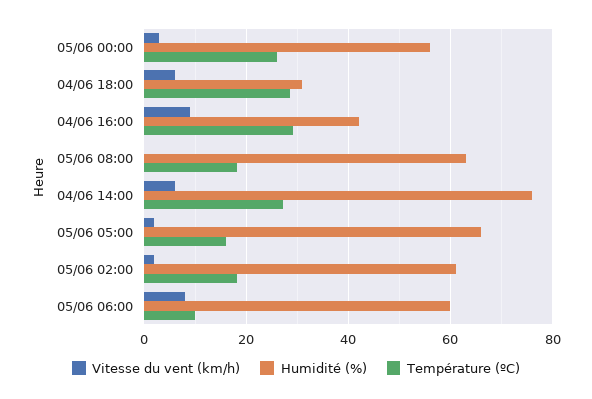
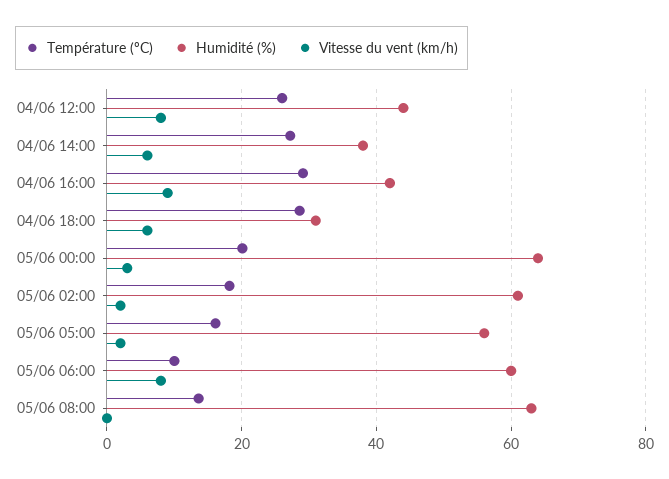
  {
    "Vitesse du vent (km/h)": {
      "05/06 00:00": 4,
      "04/06 18:00": 6,
      "04/06 16:00": 10,
      "05/06 08:00": 0,
      "04/06 14:00": 6,
      "05/06 05:00": 2,
      "05/06 02:00": 2,
-     "05/06 06:00": 8
+     "05/06 06:00": 8,
+     "04/06 12:00": 8
    },
    "Humidité (%)": {
-     "05/06 00:00": 56,
+     "05/06 00:00": 64,
      "04/06 18:00": 32,
      "04/06 16:00": 42,
      "05/06 08:00": 64,
-     "04/06 14:00": 76,
+     "04/06 14:00": 38,
-     "05/06 05:00": 66,
+     "05/06 05:00": 56,
      "05/06 02:00": 62,
-     "05/06 06:00": 60
+     "05/06 06:00": 60,
+     "04/06 12:00": 44
    },
    "Température (ºC)": {
-     "05/06 00:00": 26,
+     "05/06 00:00": 20,
      "04/06 18:00": 28,
      "04/06 16:00": 30,
-     "05/06 08:00": 18,
+     "05/06 08:00": 14,
      "04/06 14:00": 28,
      "05/06 05:00": 16,
      "05/06 02:00": 18,
-     "05/06 06:00": 10
+     "05/06 06:00": 10,
+     "04/06 12:00": 26
    }
  }

